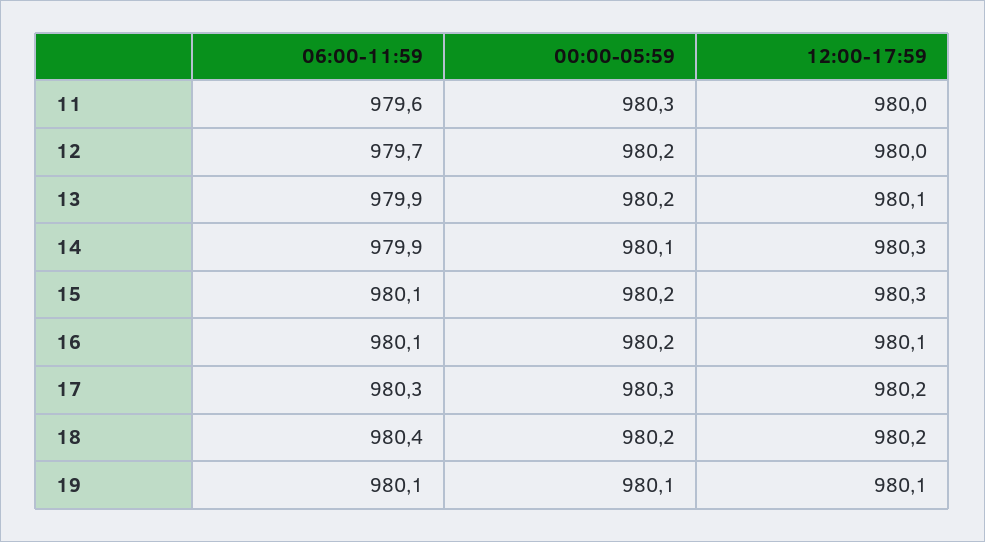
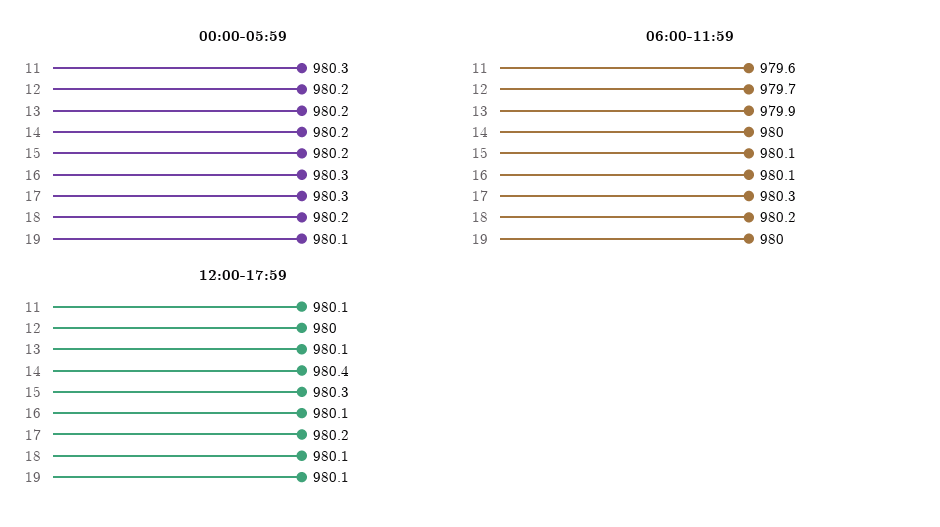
  {
    "06:00-11:59": {
      "11": 979.6,
      "12": 979.7,
      "13": 979.9,
-     "14": 979.9,
+     "14": 980,
      "15": 980.1,
      "16": 980.1,
      "17": 980.3,
-     "18": 980.4,
+     "18": 980.2,
-     "19": 980.1
+     "19": 980
    },
    "00:00-05:59": {
      "11": 980.3,
      "12": 980.2,
      "13": 980.2,
-     "14": 980.1,
+     "14": 980.2,
      "15": 980.2,
-     "16": 980.2,
+     "16": 980.3,
      "17": 980.3,
      "18": 980.2,
      "19": 980.1
    },
    "12:00-17:59": {
-     "11": 980,
+     "11": 980.1,
      "12": 980,
      "13": 980.1,
-     "14": 980.3,
+     "14": 980.4,
      "15": 980.3,
      "16": 980.1,
      "17": 980.2,
-     "18": 980.2,
+     "18": 980.1,
      "19": 980.1
    }
  }

